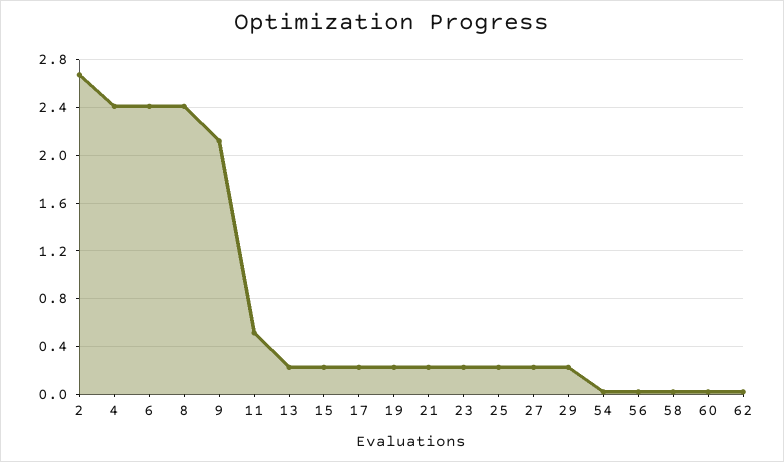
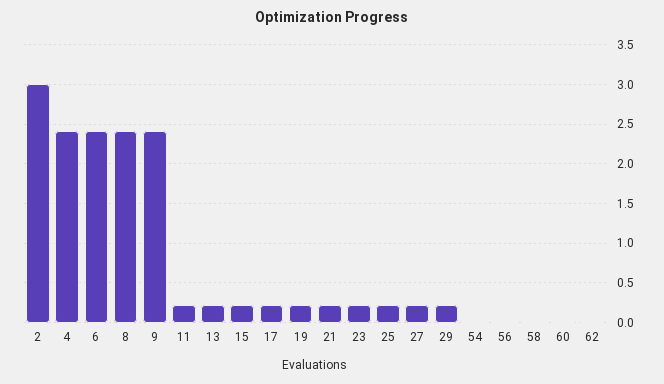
  {
-   "2": 2.7,
+   "2": 3,
    "4": 2.4,
    "6": 2.4,
    "8": 2.4,
-   "9": 2.1,
+   "9": 2.4,
-   "11": 0.5,
+   "11": 0.2,
    "13": 0.2,
    "15": 0.2,
    "17": 0.2,
    "19": 0.2,
    "21": 0.2,
    "23": 0.2,
    "25": 0.2,
    "27": 0.2,
    "29": 0.2,
    "54": 0,
    "56": 0,
    "58": 0,
    "60": 0,
    "62": 0
  }

